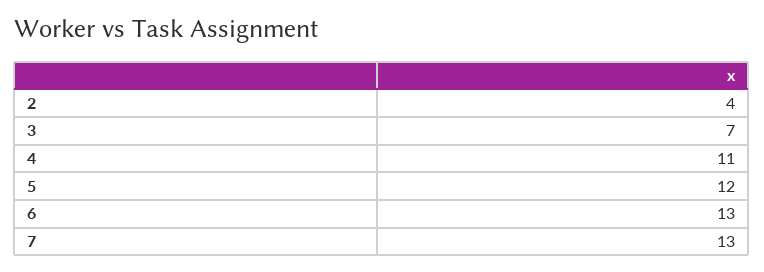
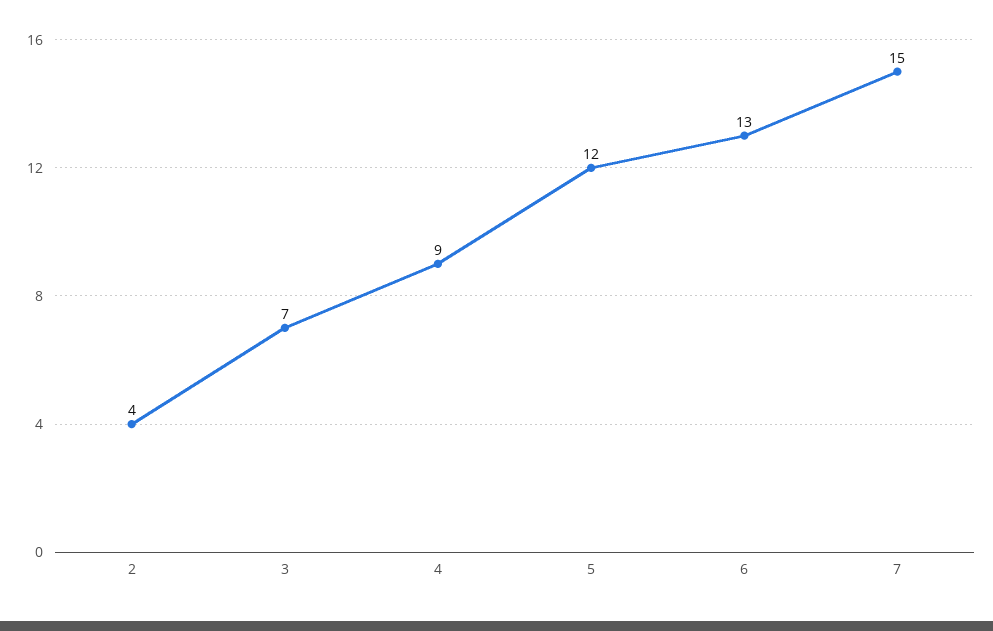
  {
    "2": 4,
    "3": 7,
-   "4": 11,
+   "4": 9,
    "5": 12,
    "6": 13,
-   "7": 13
+   "7": 15
  }

